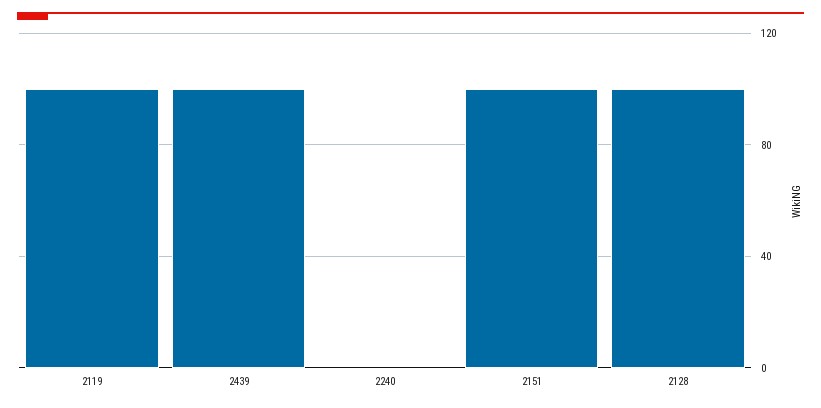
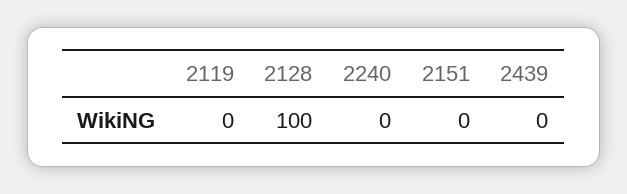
  {
-   "2119": 100,
+   "2119": 0,
-   "2439": 100,
+   "2439": 0,
    "2240": 0,
-   "2151": 100,
+   "2151": 0,
    "2128": 100
  }

